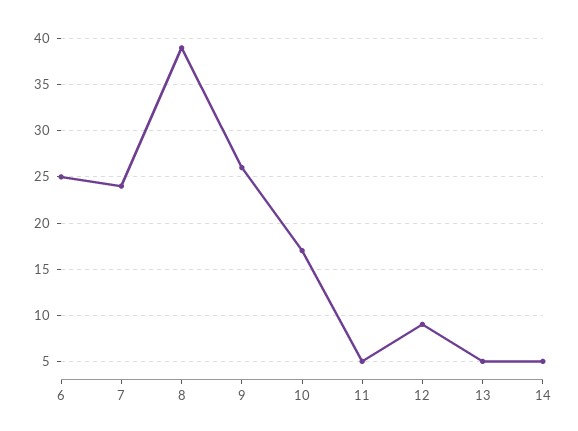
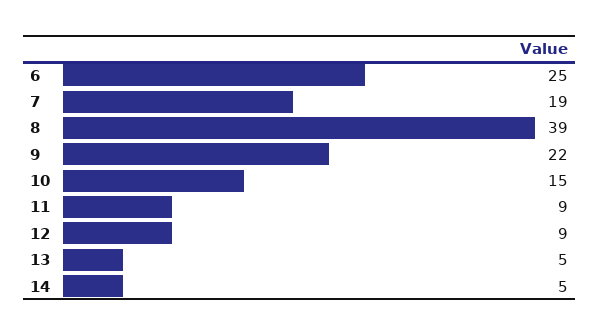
  {
    "6": 25,
-   "7": 24,
+   "7": 19,
    "8": 39,
-   "9": 26,
+   "9": 22,
-   "10": 17,
+   "10": 15,
-   "11": 5,
+   "11": 9,
    "12": 9,
    "13": 5,
    "14": 5
  }

